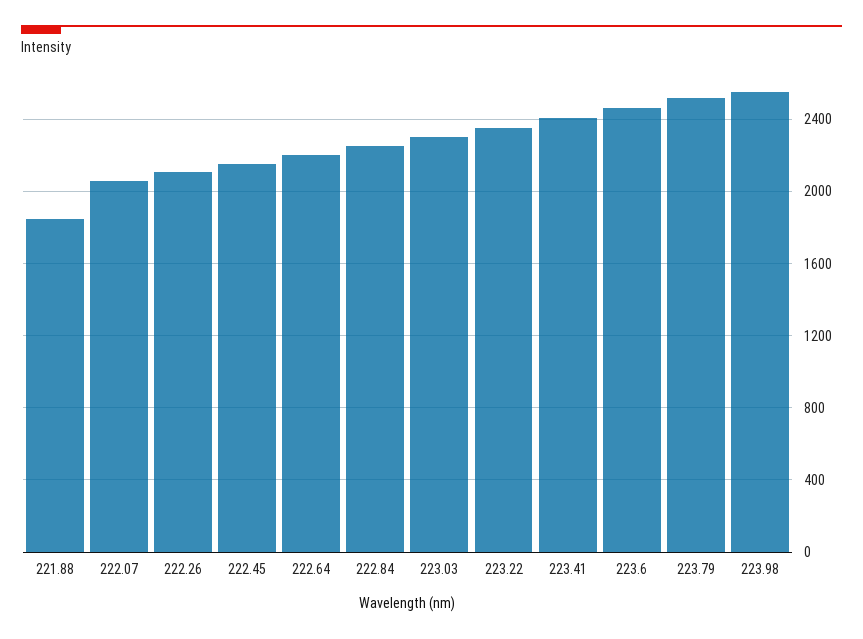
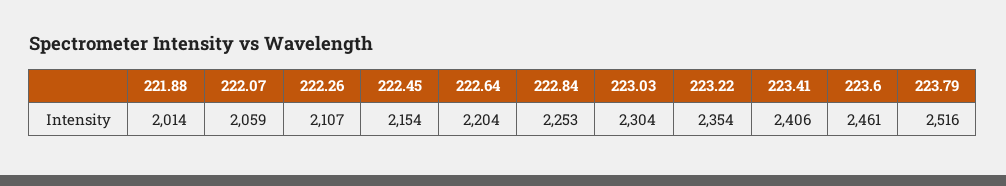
  {
-   "221.88": 1850,
+   "221.88": 2014,
    "222.07": 2059,
    "222.26": 2107,
    "222.45": 2154,
    "222.64": 2204,
    "222.84": 2253,
    "223.03": 2304,
    "223.22": 2354,
    "223.41": 2406,
    "223.6": 2461,
-   "223.79": 2516,
+   "223.79": 2516
-   "223.98": 2550
  }

